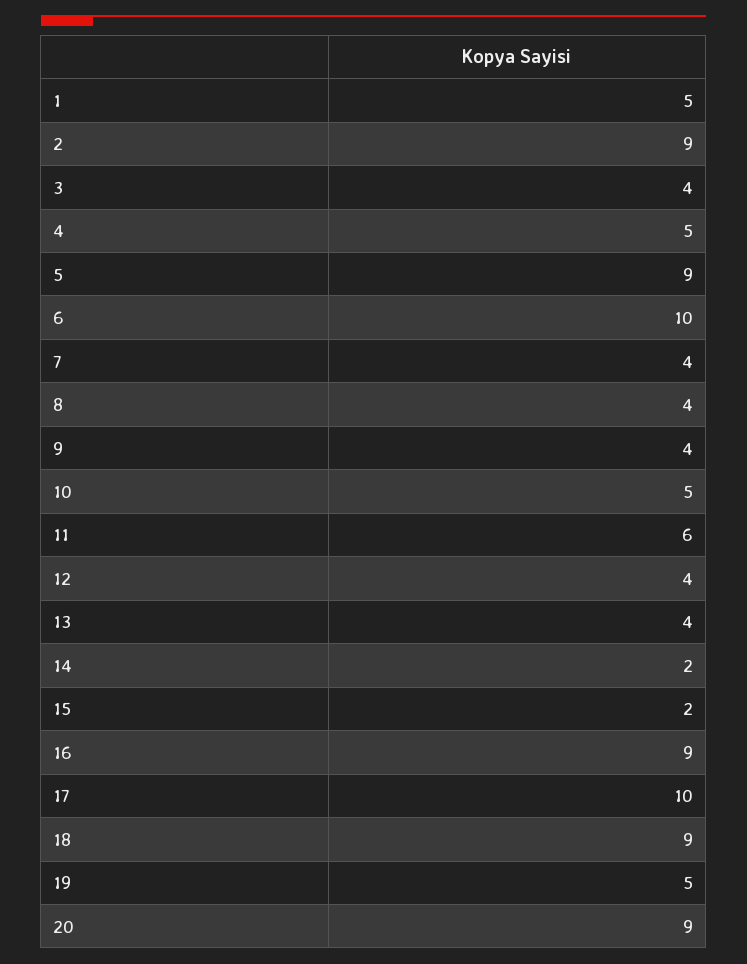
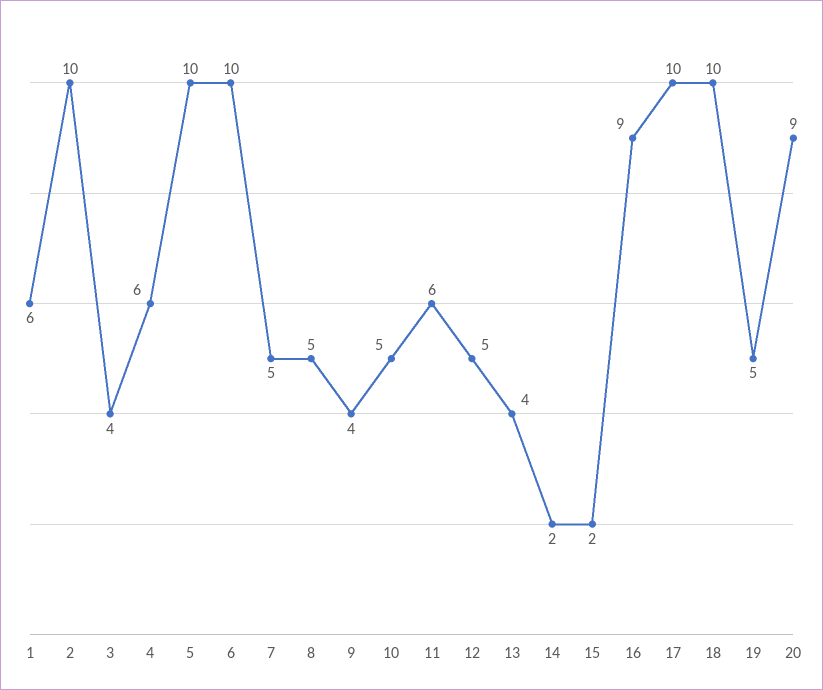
  {
-   "1": 5,
+   "1": 6,
-   "2": 9,
+   "2": 10,
    "3": 4,
-   "4": 5,
+   "4": 6,
-   "5": 9,
+   "5": 10,
    "6": 10,
-   "7": 4,
+   "7": 5,
-   "8": 4,
+   "8": 5,
    "9": 4,
    "10": 5,
    "11": 6,
-   "12": 4,
+   "12": 5,
    "13": 4,
    "14": 2,
    "15": 2,
    "16": 9,
    "17": 10,
-   "18": 9,
+   "18": 10,
    "19": 5,
    "20": 9
  }

